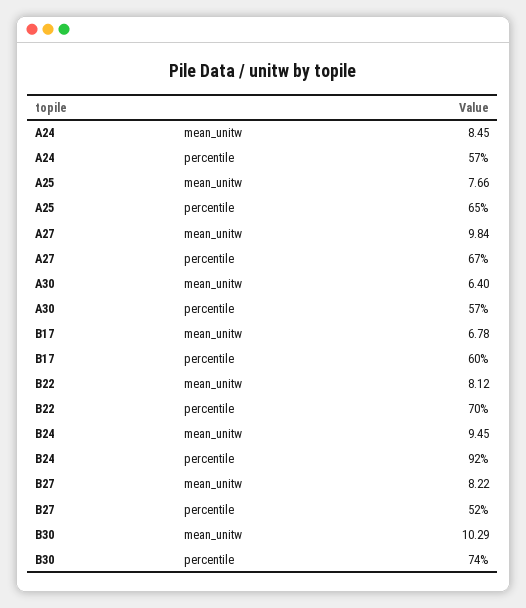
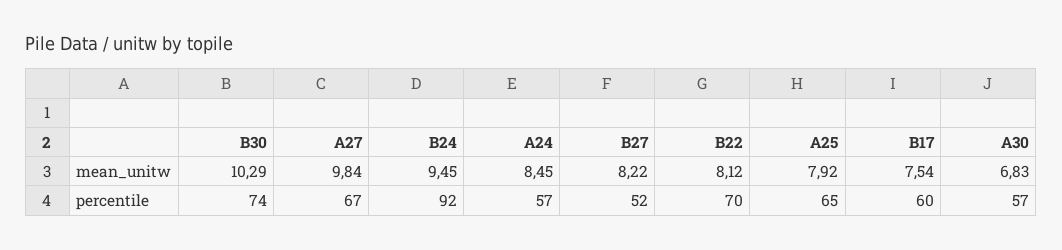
  {
    "A24": {
      "mean_unitw": 8.45,
      "percentile": 57
    },
    "A25": {
-     "mean_unitw": 7.66,
+     "mean_unitw": 7.92,
      "percentile": 65
    },
    "A27": {
      "mean_unitw": 9.84,
      "percentile": 67
    },
    "A30": {
-     "mean_unitw": 6.4,
+     "mean_unitw": 6.83,
      "percentile": 57
    },
    "B17": {
-     "mean_unitw": 6.78,
+     "mean_unitw": 7.54,
      "percentile": 60
    },
    "B22": {
      "mean_unitw": 8.12,
      "percentile": 70
    },
    "B24": {
      "mean_unitw": 9.45,
      "percentile": 92
    },
    "B27": {
      "mean_unitw": 8.22,
      "percentile": 52
    },
    "B30": {
      "mean_unitw": 10.29,
      "percentile": 74
    }
  }

